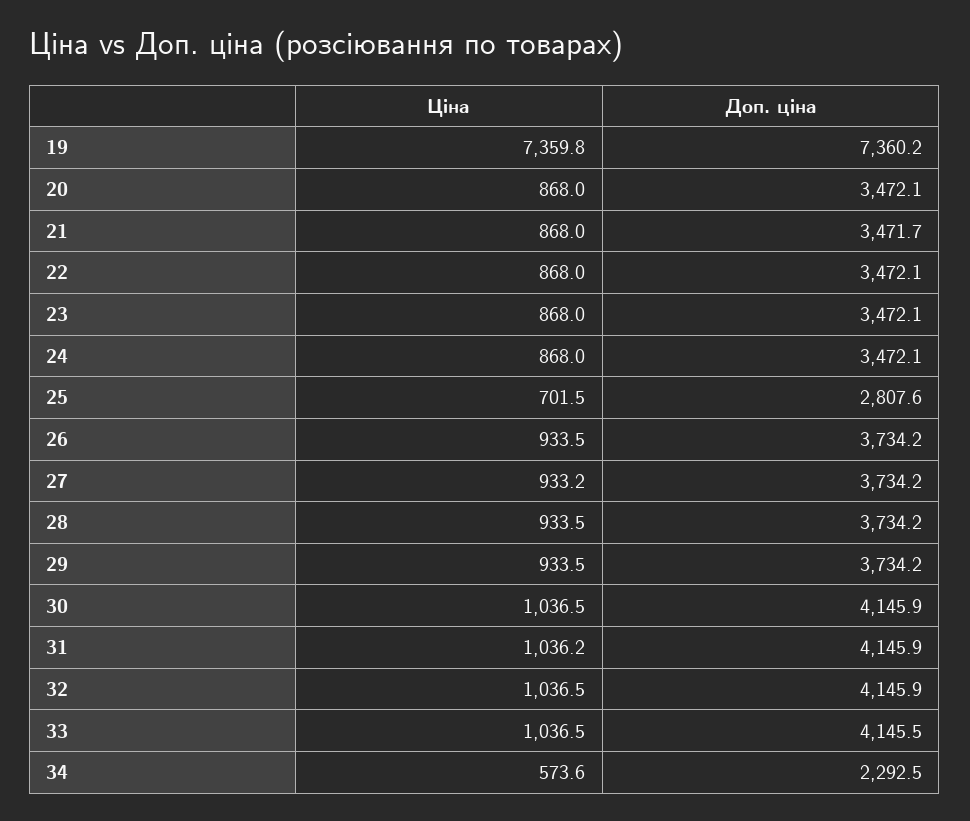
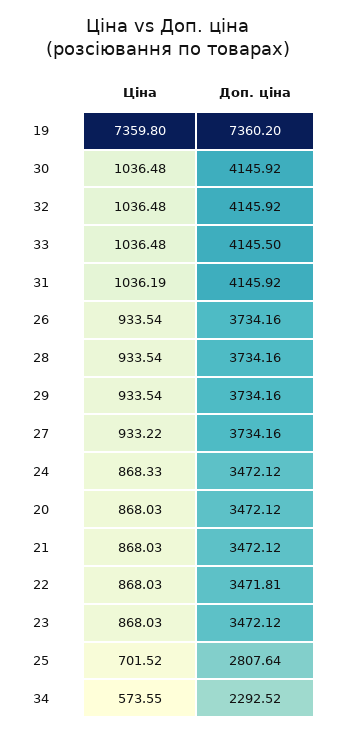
  {
    "Ціна": {
      "19": 7359.8,
      "20": 868.03,
      "21": 868.03,
      "22": 868.03,
      "23": 868.03,
-     "24": 868,
+     "24": 868.33,
      "25": 701.52,
      "26": 933.54,
      "27": 933.22,
      "28": 933.54,
      "29": 933.54,
      "30": 1036.48,
      "31": 1036.19,
      "32": 1036.48,
      "33": 1036.48,
      "34": 573.55
    },
    "Доп. ціна": {
      "19": 7360.2,
      "20": 3472.12,
-     "21": 3471.7,
+     "21": 3472.12,
-     "22": 3472.1,
+     "22": 3471.81,
      "23": 3472.12,
      "24": 3472.12,
      "25": 2807.64,
      "26": 3734.16,
      "27": 3734.16,
      "28": 3734.16,
      "29": 3734.16,
      "30": 4145.92,
      "31": 4145.92,
      "32": 4145.92,
      "33": 4145.5,
      "34": 2292.52
    }
  }

